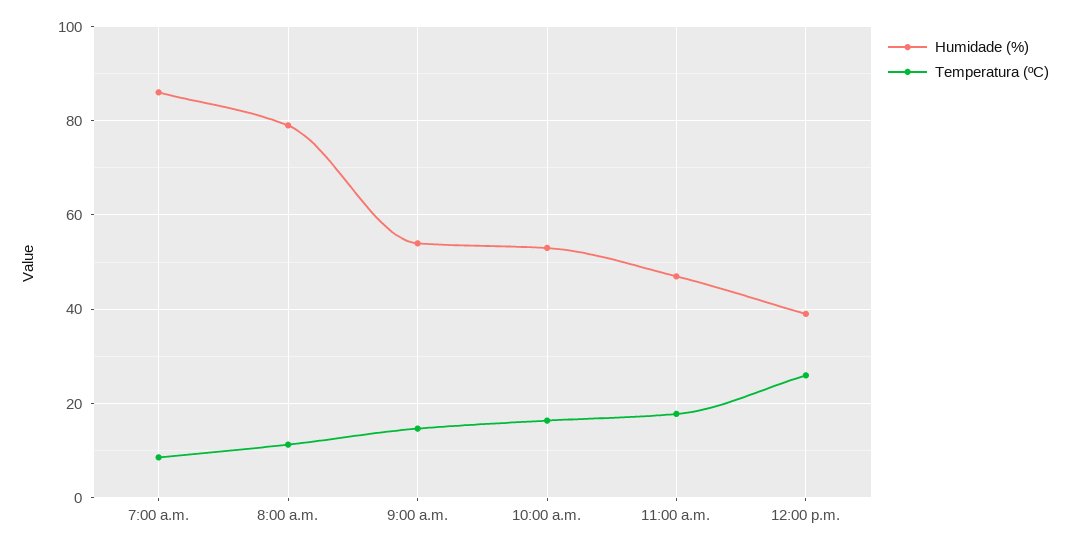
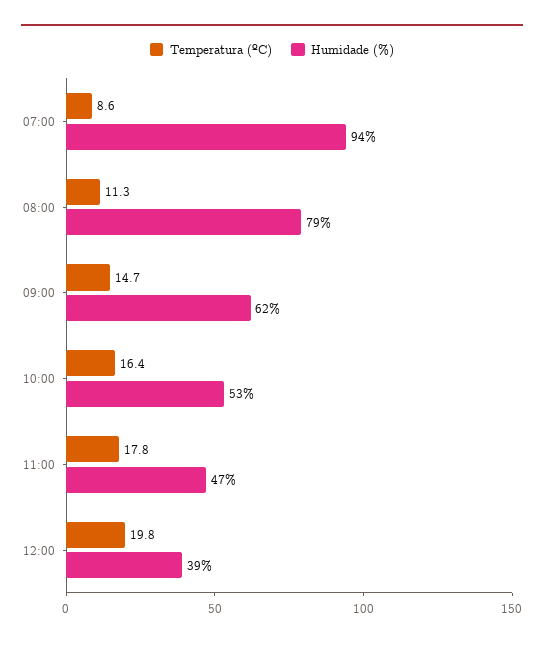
  {
    "Humidade (%)": {
-     "7:00 a.m.": 86,
+     "7:00 a.m.": 94,
      "8:00 a.m.": 79,
-     "9:00 a.m.": 54,
+     "9:00 a.m.": 62,
      "10:00 a.m.": 53,
      "11:00 a.m.": 47,
      "12:00 p.m.": 39
    },
    "Temperatura (ºC)": {
      "7:00 a.m.": 8.6,
      "8:00 a.m.": 11.3,
      "9:00 a.m.": 14.7,
      "10:00 a.m.": 16.4,
      "11:00 a.m.": 17.8,
-     "12:00 p.m.": 26
+     "12:00 p.m.": 19.8
    }
  }

